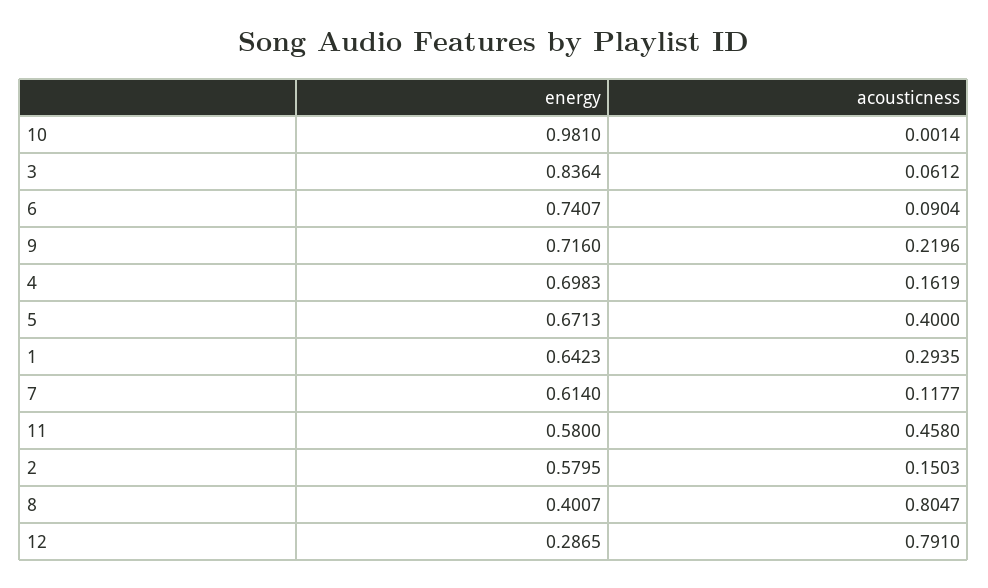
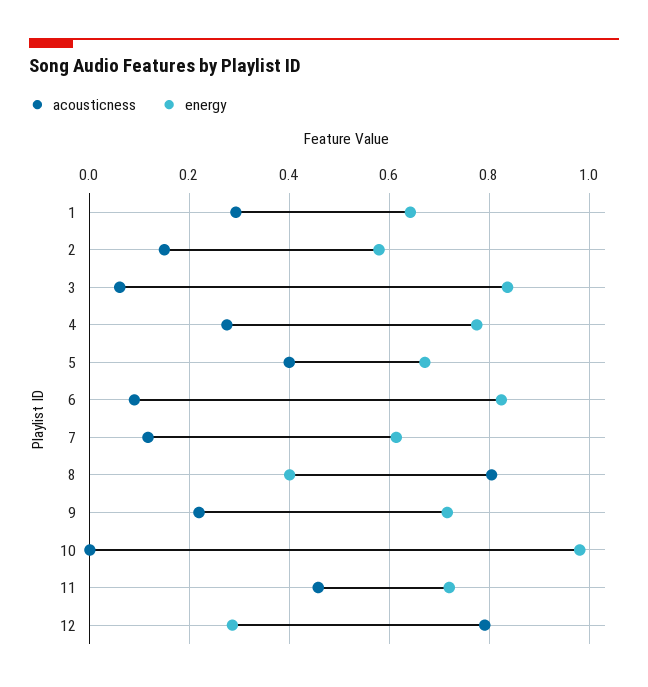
  {
    "energy": {
      "10": 0.981,
      "3": 0.8364,
-     "6": 0.7407,
+     "6": 0.82,
      "9": 0.716,
-     "4": 0.6983,
+     "4": 0.78,
      "5": 0.6713,
      "1": 0.6423,
      "7": 0.614,
-     "11": 0.58,
+     "11": 0.72,
      "2": 0.5795,
      "8": 0.4007,
      "12": 0.2865
    },
    "acousticness": {
      "10": 0.0014,
      "3": 0.0612,
      "6": 0.0904,
      "9": 0.2196,
-     "4": 0.1619,
+     "4": 0.28,
      "5": 0.4,
      "1": 0.2935,
      "7": 0.1177,
      "11": 0.458,
      "2": 0.1503,
      "8": 0.8047,
      "12": 0.791
    }
  }

